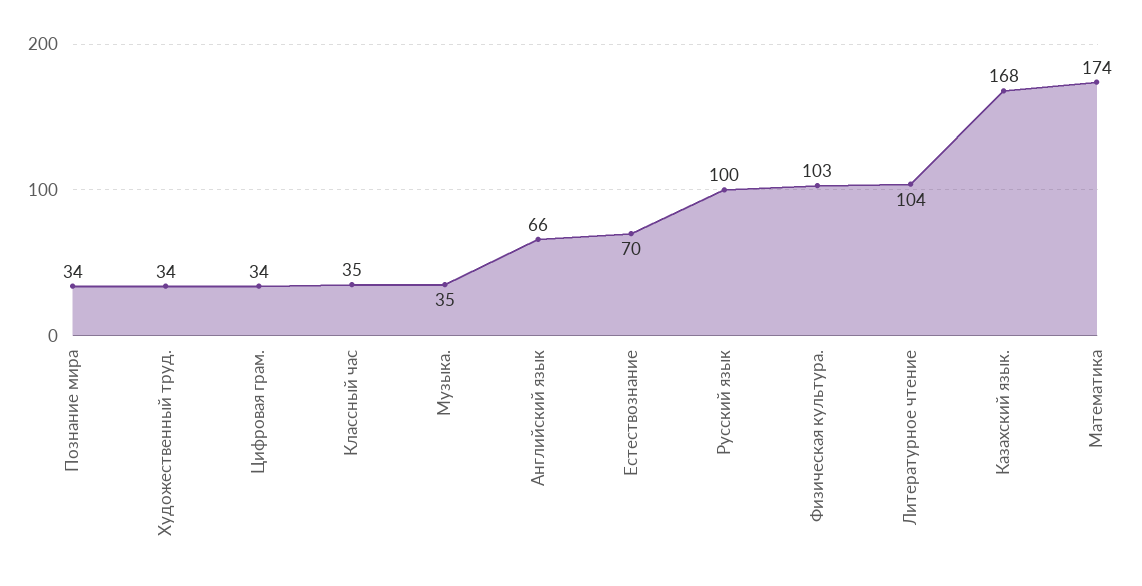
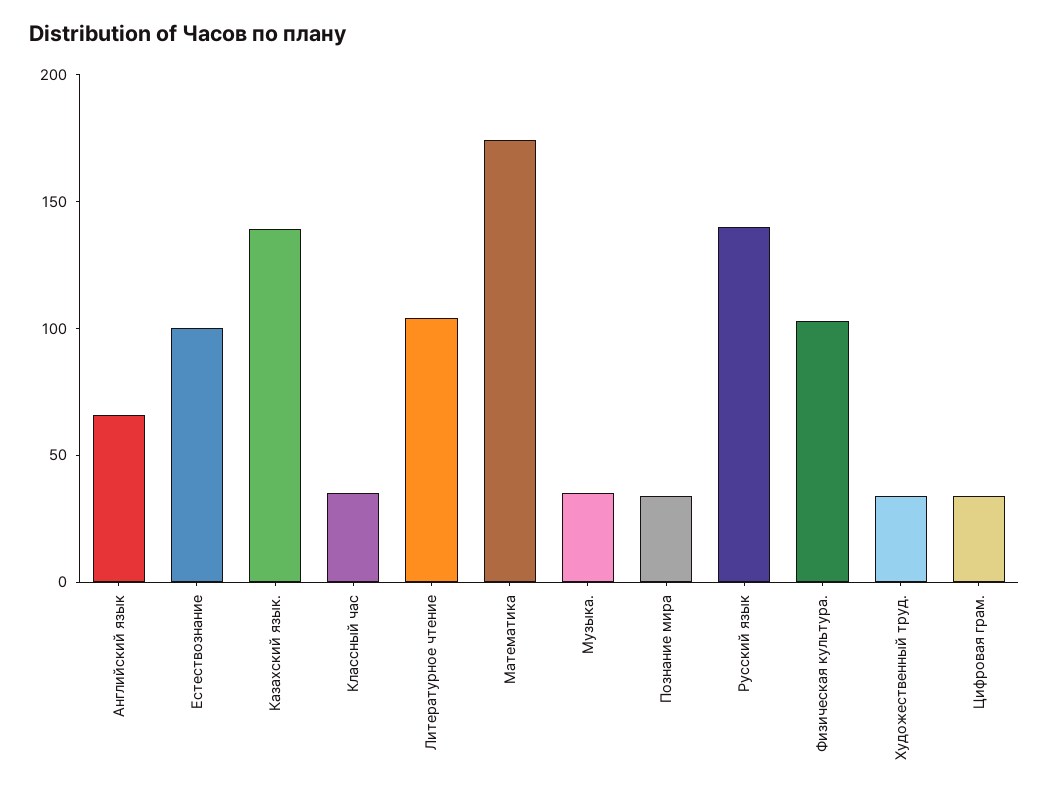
  {
    "Познание мира": 34,
    "Художественный труд.": 34,
    "Цифровая грам.": 34,
    "Классный час": 35,
    "Музыка.": 35,
    "Английский язык": 66,
-   "Естествознание": 70,
+   "Естествознание": 100,
-   "Русский язык": 100,
+   "Русский язык": 140,
    "Физическая культура.": 103,
    "Литературное чтение": 104,
-   "Казахский язык.": 168,
+   "Казахский язык.": 140,
    "Математика": 174
  }

